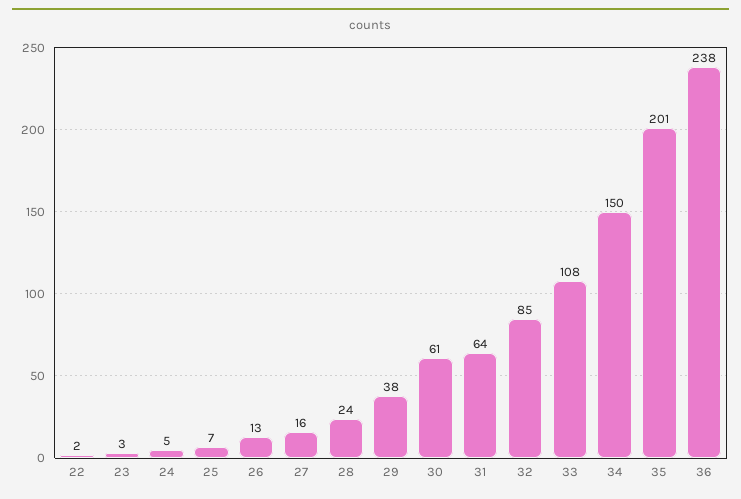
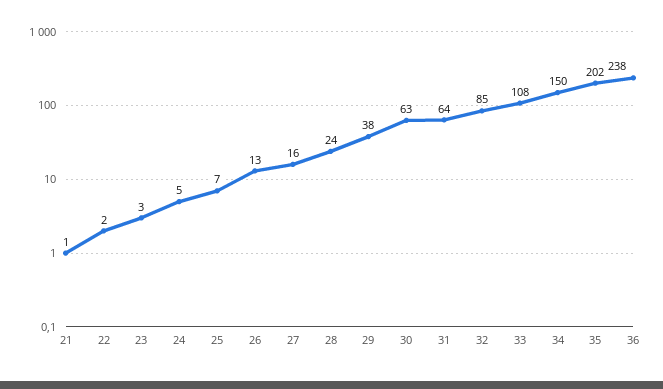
  {
    "22": 2,
    "23": 3,
    "24": 5,
    "25": 7,
    "26": 13,
    "27": 16,
    "28": 24,
    "29": 38,
-   "30": 61,
+   "30": 63,
    "31": 64,
    "32": 85,
    "33": 108,
    "34": 150,
-   "35": 201,
+   "35": 202,
-   "36": 238
+   "36": 238,
+   "21": 1
  }

